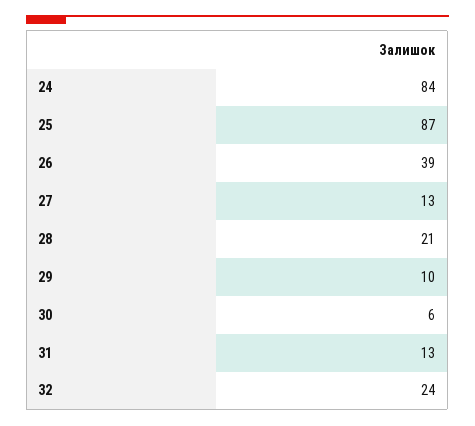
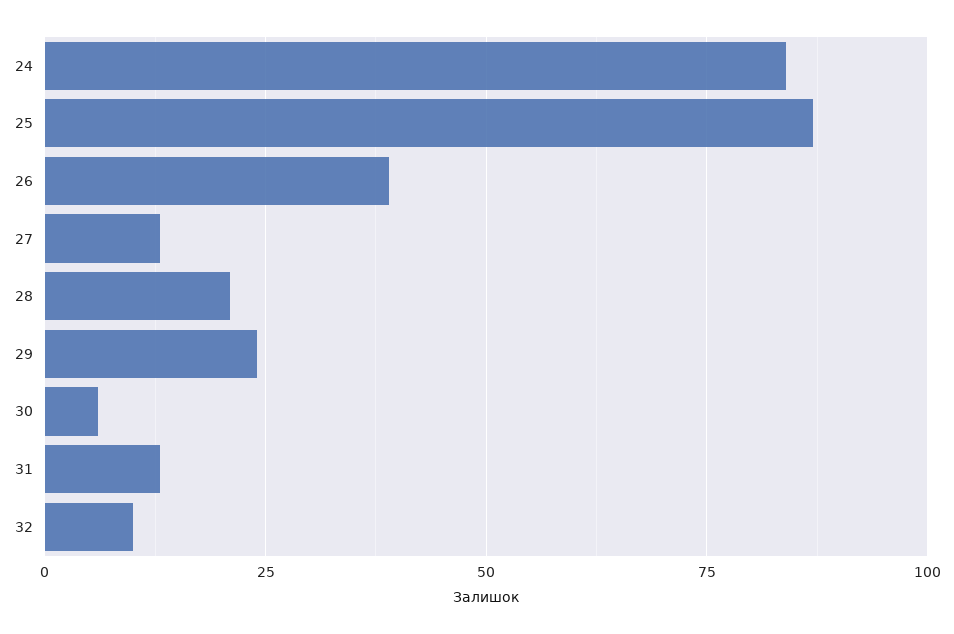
  {
    "24": 84,
    "25": 87,
    "26": 39,
    "27": 13,
    "28": 21,
-   "29": 10,
+   "29": 25,
    "30": 6,
    "31": 13,
-   "32": 24
+   "32": 10
  }

